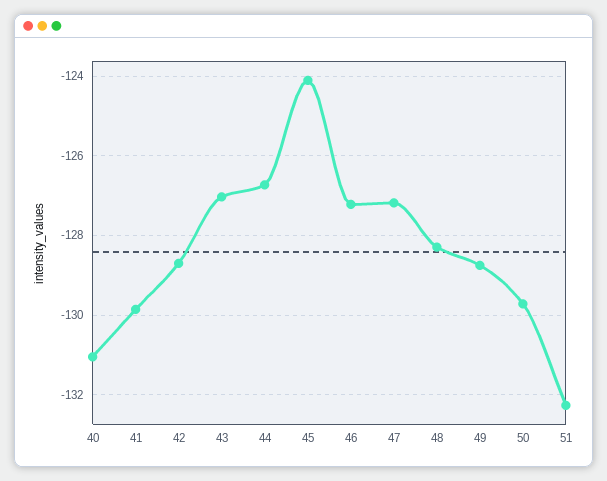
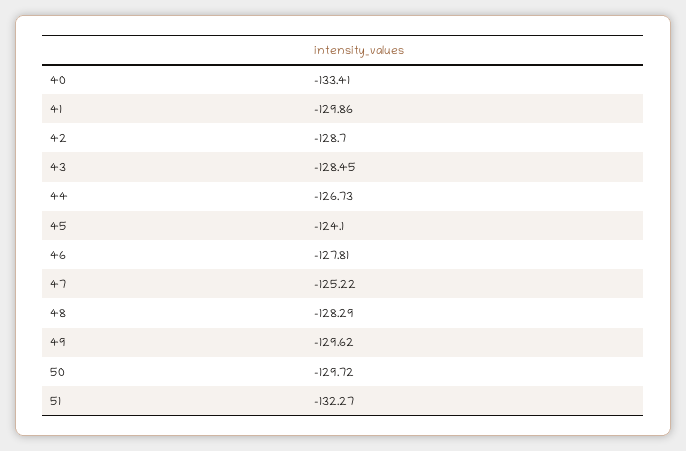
  {
-   "40": -131,
+   "40": -133.41,
    "41": -129.86,
    "42": -128.7,
-   "43": -127,
+   "43": -128.45,
    "44": -126.73,
    "45": -124.1,
-   "46": -127.2,
+   "46": -127.81,
-   "47": -127.2,
+   "47": -125.22,
    "48": -128.29,
-   "49": -128.8,
+   "49": -129.62,
    "50": -129.72,
    "51": -132.27
  }

